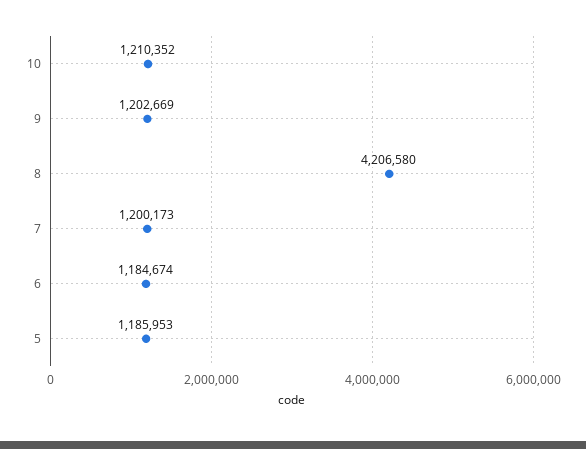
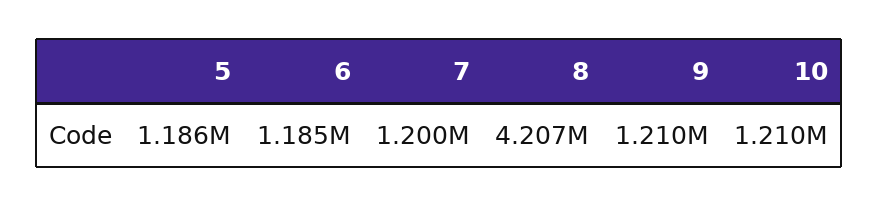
  {
    "10": 1210352,
-   "9": 1202669,
+   "9": 1210000,
    "8": 4206580,
    "7": 1200173,
    "6": 1184674,
    "5": 1185953
  }

